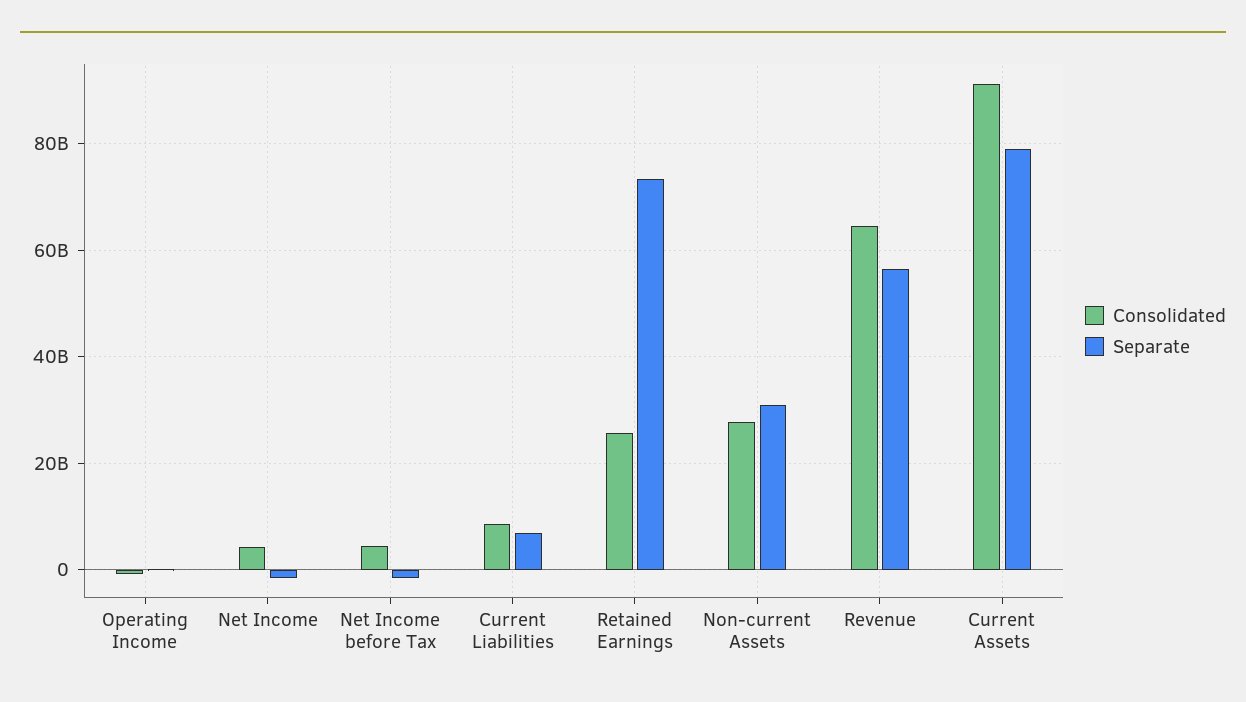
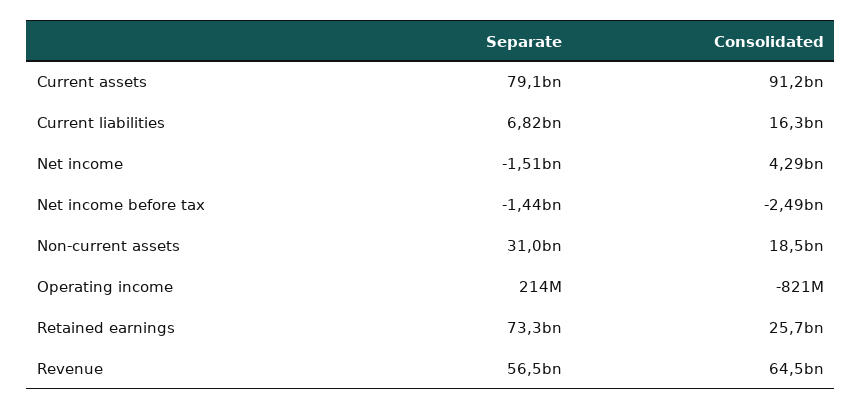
  {
    "Consolidated": {
      "Operating Income": -821000000,
      "Net Income": 4290000000,
-     "Net Income before Tax": 4000000000,
+     "Net Income before Tax": -2490000000,
-     "Current Liabilities": 8000000000,
+     "Current Liabilities": 16300000000,
      "Retained Earnings": 25700000000,
-     "Non-current Assets": 28000000000,
+     "Non-current Assets": 18500000000,
      "Revenue": 64500000000,
      "Current Assets": 91200000000
    },
    "Separate": {
      "Operating Income": 214000000,
      "Net Income": -1510000000,
      "Net Income before Tax": -1440000000,
      "Current Liabilities": 6820000000,
      "Retained Earnings": 73300000000,
      "Non-current Assets": 31000000000,
      "Revenue": 56500000000,
      "Current Assets": 79100000000
    }
  }

